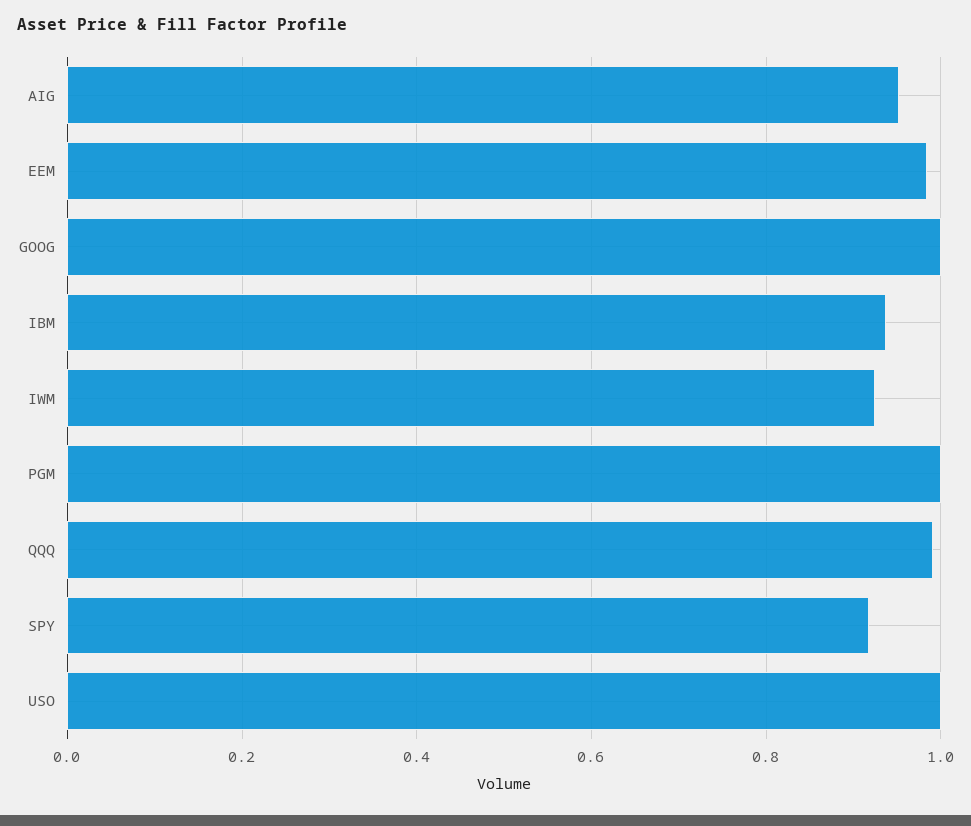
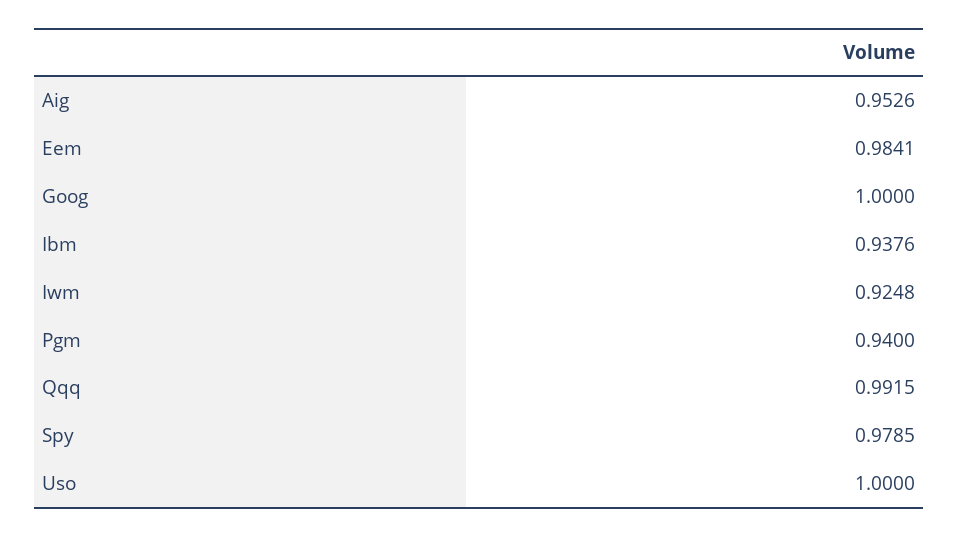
  {
    "AIG": 0.9526,
    "EEM": 0.9841,
    "GOOG": 1,
    "IBM": 0.9376,
    "IWM": 0.9248,
-   "PGM": 1,
+   "PGM": 0.94,
    "QQQ": 0.9915,
-   "SPY": 0.92,
+   "SPY": 0.9785,
    "USO": 1
  }

